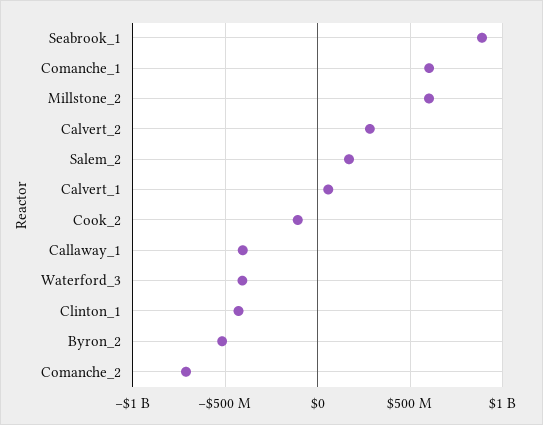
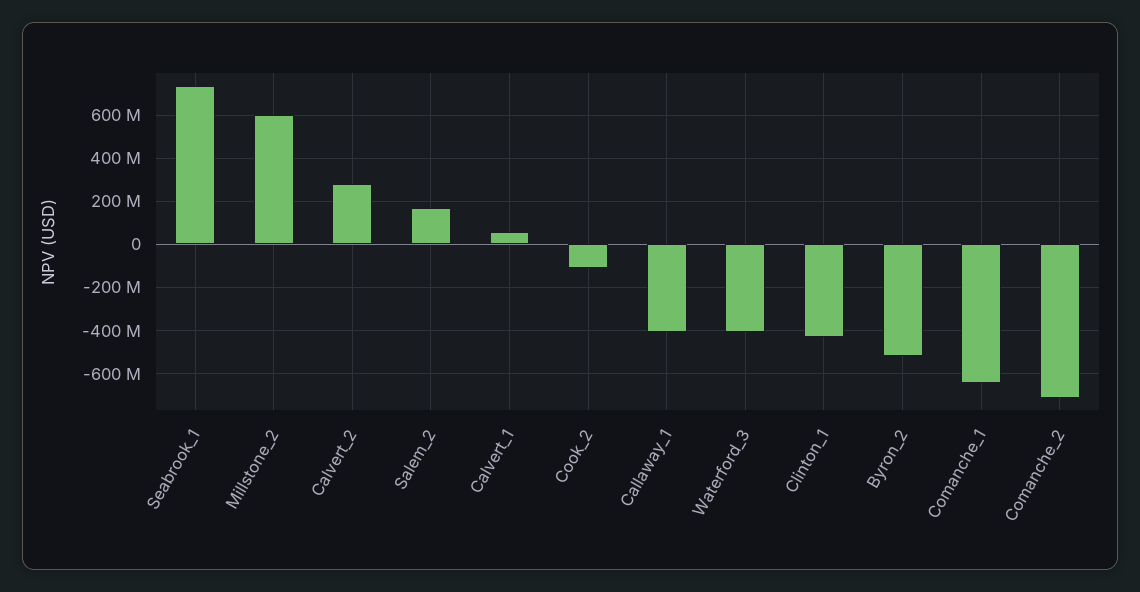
  {
-   "Seabrook_1": 900000000,
+   "Seabrook_1": 750000000,
-   "Comanche_1": 600000000,
+   "Comanche_1": -650000000,
    "Millstone_2": 600000000,
    "Calvert_2": 300000000,
    "Salem_2": 150000000,
    "Calvert_1": 50000000,
    "Cook_2": -100000000,
    "Callaway_1": -400000000,
    "Waterford_3": -400000000,
    "Clinton_1": -450000000,
    "Byron_2": -500000000,
    "Comanche_2": -700000000
  }

